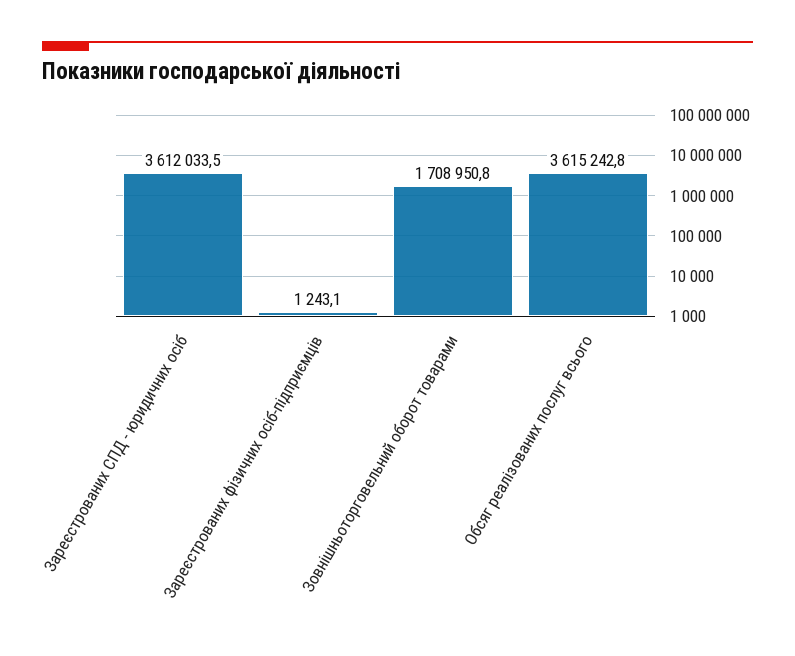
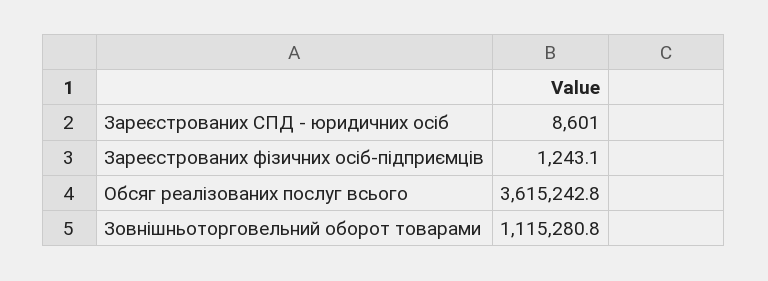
  {
-   "Зареєстрованих СПД - юридичних осіб": 3612033.5,
+   "Зареєстрованих СПД - юридичних осіб": 8601,
    "Зареєстрованих фізичних осіб-підприємців": 1243.1,
-   "Зовнішньоторговельний оборот товарами": 1708950.8,
+   "Зовнішньоторговельний оборот товарами": 1115280.8,
    "Обсяг реалізованих послуг всього": 3615242.8
  }

